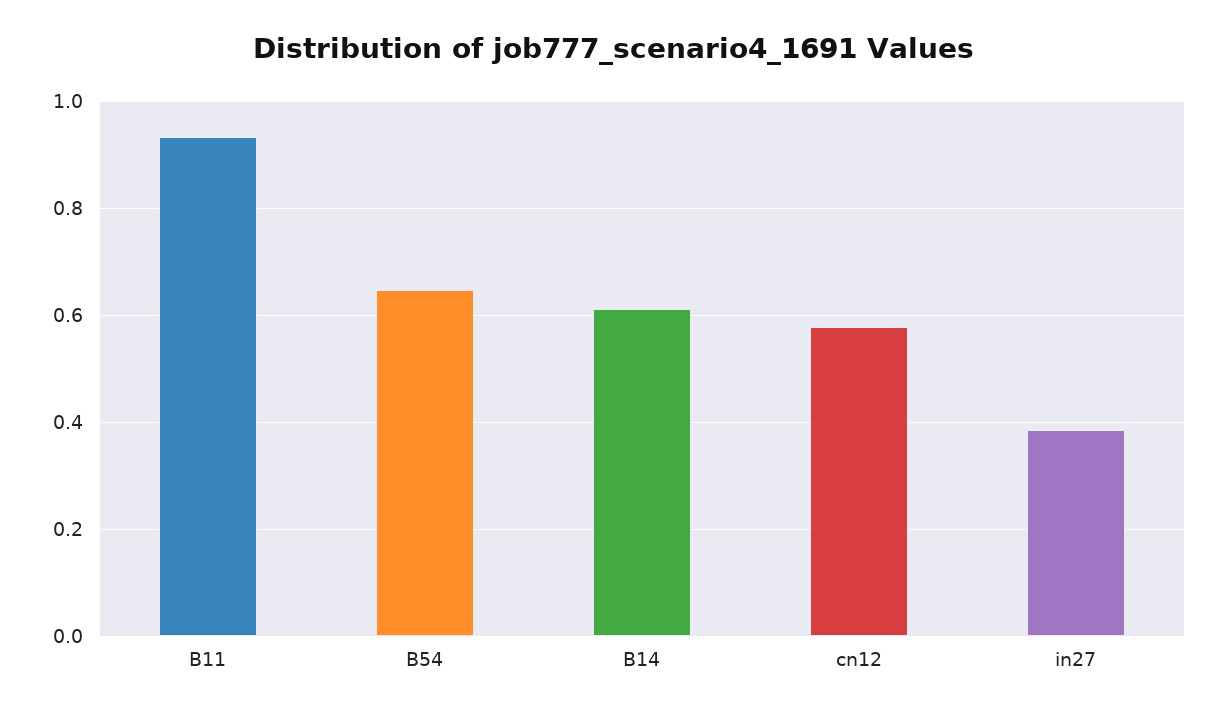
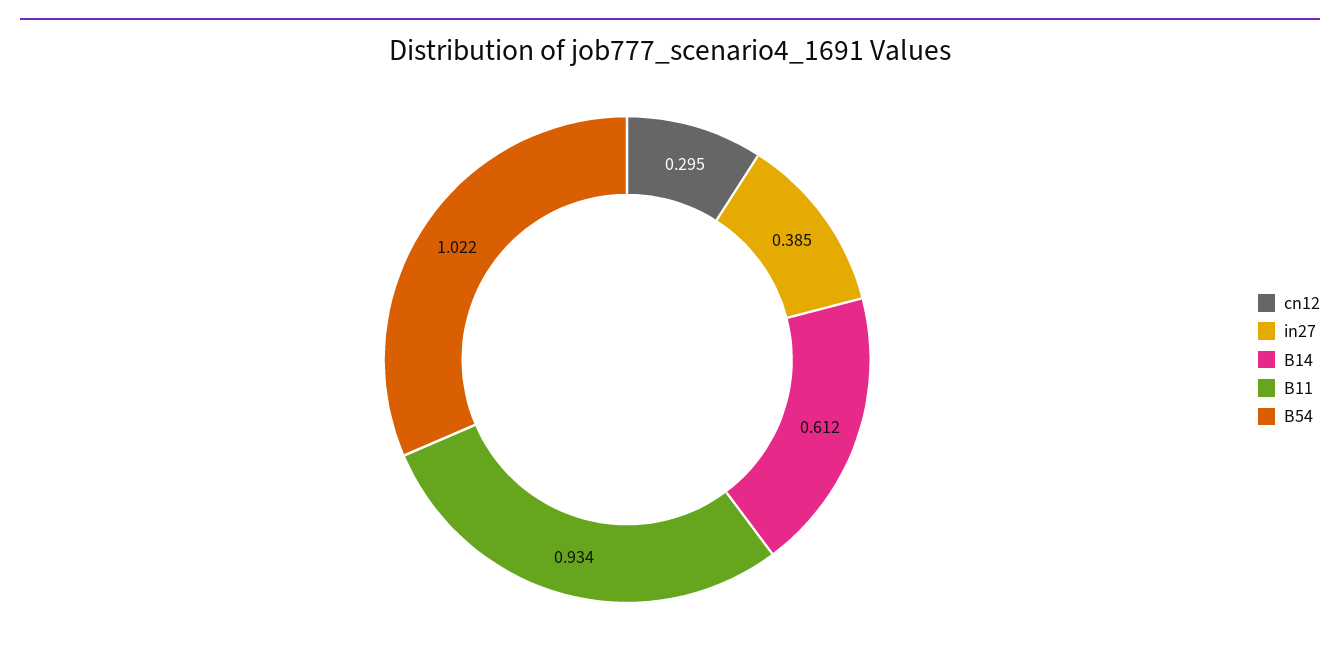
  {
    "B11": 0.934,
-   "B54": 0.64,
+   "B54": 1.022,
    "B14": 0.612,
-   "cn12": 0.58,
+   "cn12": 0.295,
    "in27": 0.385
  }

